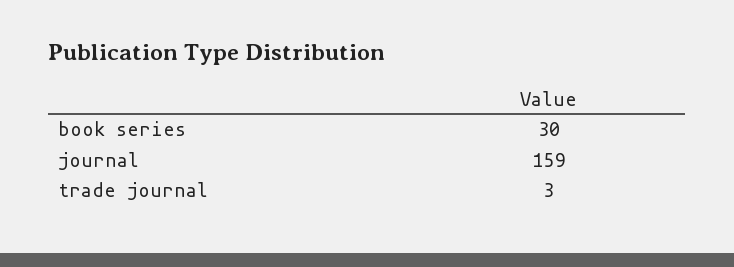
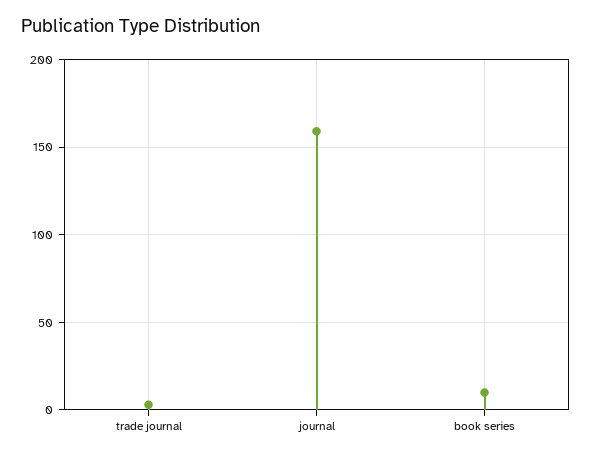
  {
-   "book series": 30,
+   "book series": 10,
    "journal": 159,
    "trade journal": 3
  }

